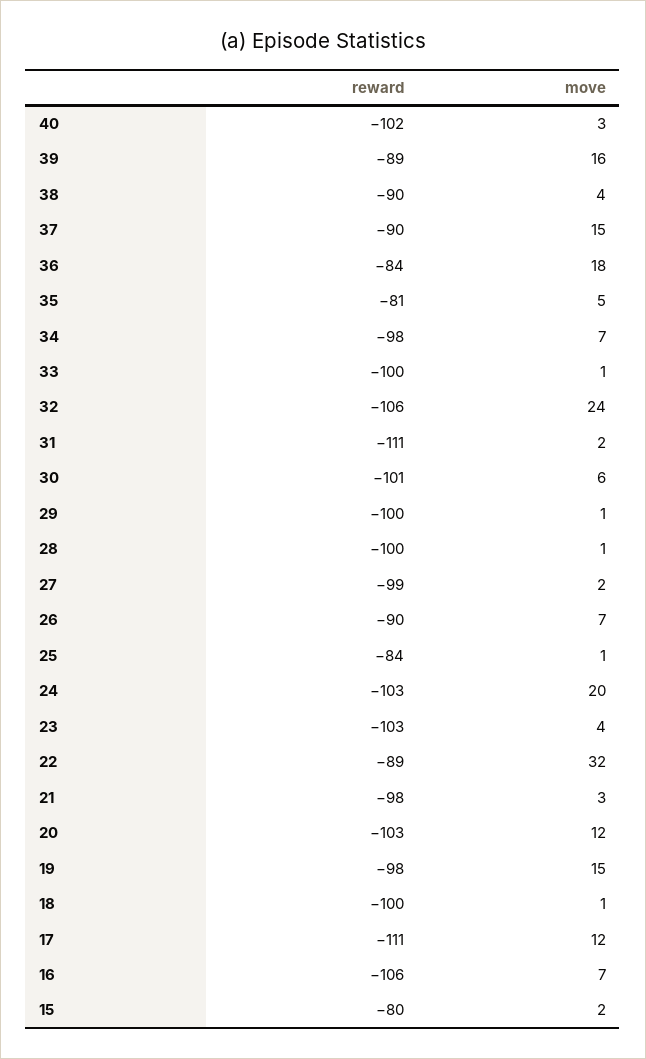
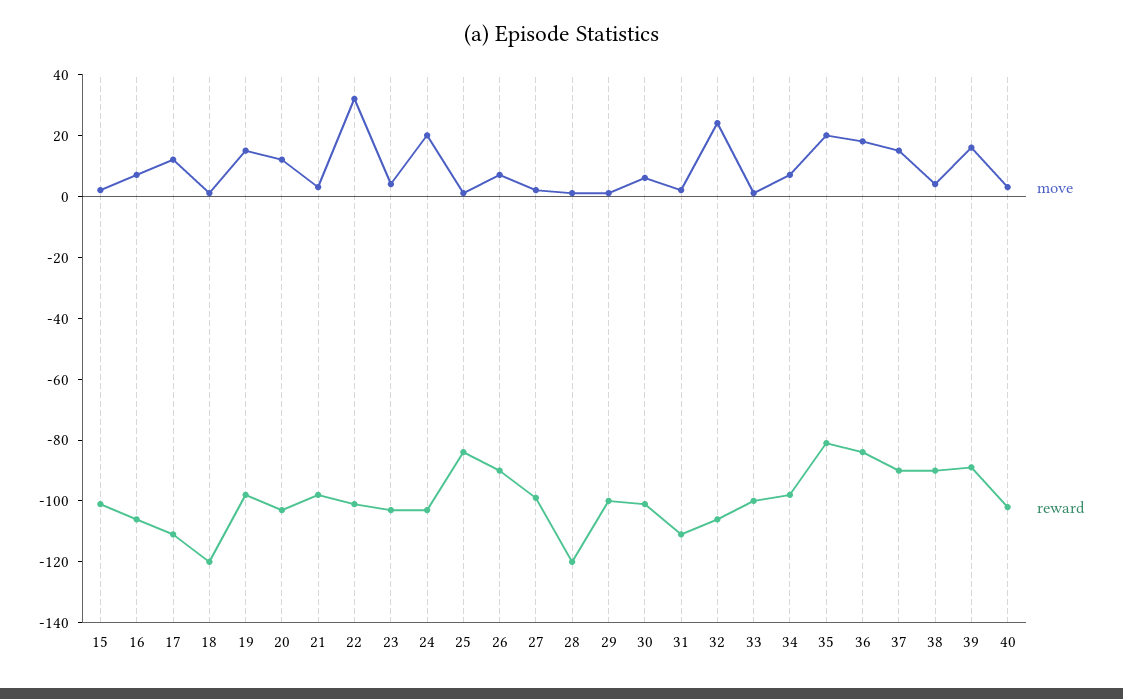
  {
    "reward": {
      "40": -102,
      "39": -89,
      "38": -90,
      "37": -90,
      "36": -84,
      "35": -81,
      "34": -98,
      "33": -100,
      "32": -106,
      "31": -111,
      "30": -101,
      "29": -100,
-     "28": -100,
+     "28": -120,
      "27": -99,
      "26": -90,
      "25": -84,
      "24": -103,
      "23": -103,
-     "22": -89,
+     "22": -100,
      "21": -98,
      "20": -103,
      "19": -98,
-     "18": -100,
+     "18": -120,
      "17": -111,
      "16": -106,
-     "15": -80
+     "15": -100
    },
    "move": {
      "40": 3,
      "39": 16,
      "38": 4,
      "37": 15,
      "36": 18,
-     "35": 5,
+     "35": 20,
      "34": 7,
      "33": 1,
      "32": 24,
      "31": 2,
      "30": 6,
      "29": 1,
      "28": 1,
      "27": 2,
      "26": 7,
      "25": 1,
      "24": 20,
      "23": 4,
      "22": 32,
      "21": 3,
      "20": 12,
      "19": 15,
      "18": 1,
      "17": 12,
      "16": 7,
      "15": 2
    }
  }

